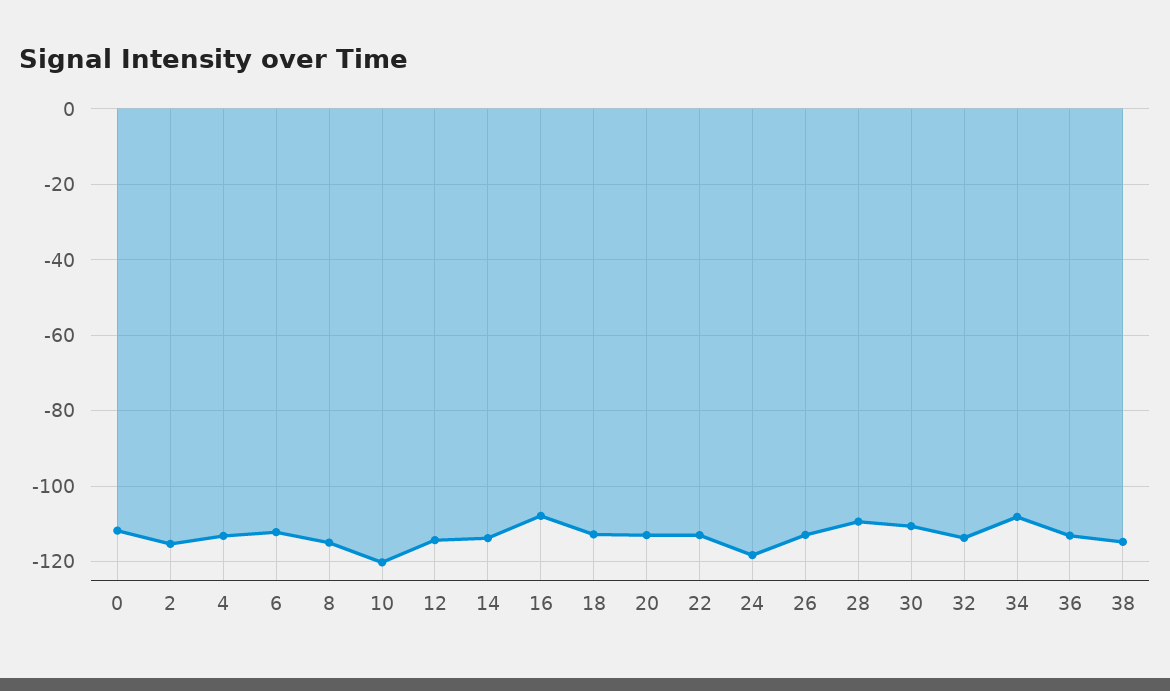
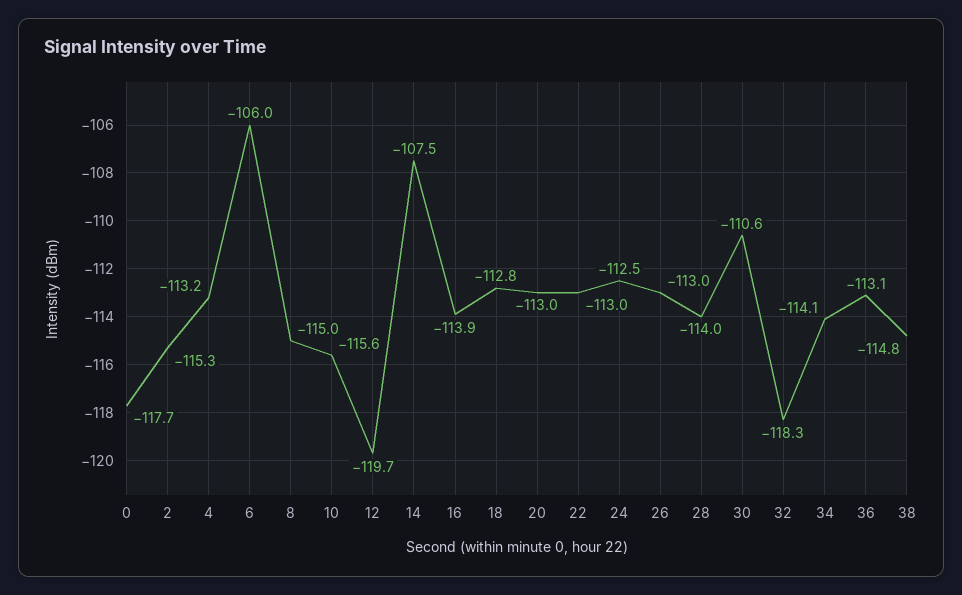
  {
-   "0": -112,
+   "0": -117.7,
    "2": -115.3,
    "4": -113.2,
-   "6": -112,
+   "6": -106,
    "8": -115,
-   "10": -120,
+   "10": -115.6,
-   "12": -114,
+   "12": -119.7,
-   "14": -114,
+   "14": -107.5,
-   "16": -108,
+   "16": -113.9,
    "18": -112.8,
    "20": -113,
    "22": -113,
-   "24": -118,
+   "24": -112.5,
    "26": -113,
-   "28": -110,
+   "28": -114,
    "30": -110.6,
-   "32": -114,
+   "32": -118.3,
-   "34": -108,
+   "34": -114.1,
    "36": -113.1,
    "38": -114.8
  }

